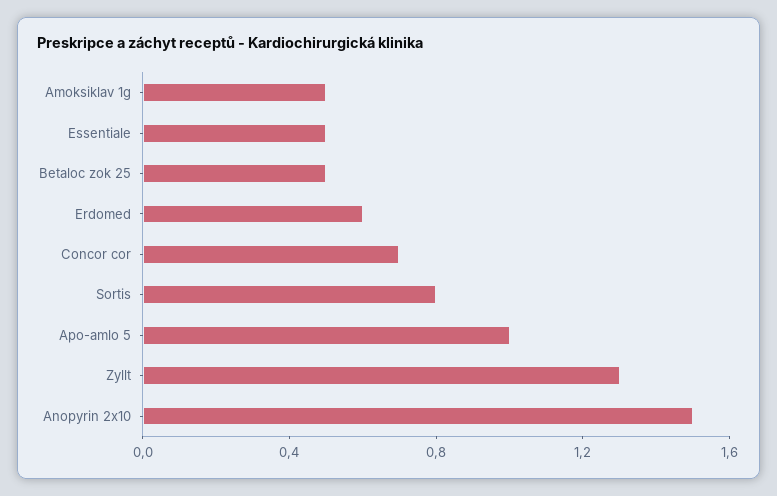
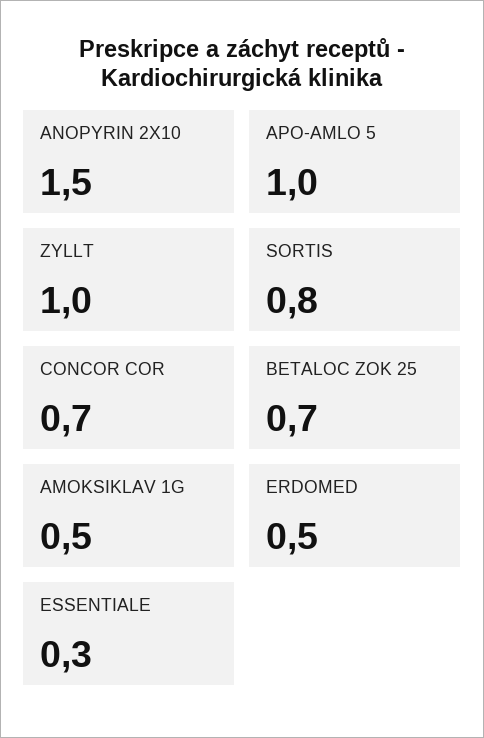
  {
    "Amoksiklav 1g": 0.5,
-   "Essentiale": 0.5,
+   "Essentiale": 0.3,
-   "Betaloc zok 25": 0.5,
+   "Betaloc zok 25": 0.7,
-   "Erdomed": 0.6,
+   "Erdomed": 0.5,
    "Concor cor": 0.7,
    "Sortis": 0.8,
    "Apo-amlo 5": 1,
-   "Zyllt": 1.3,
+   "Zyllt": 1,
    "Anopyrin 2x10": 1.5
  }

